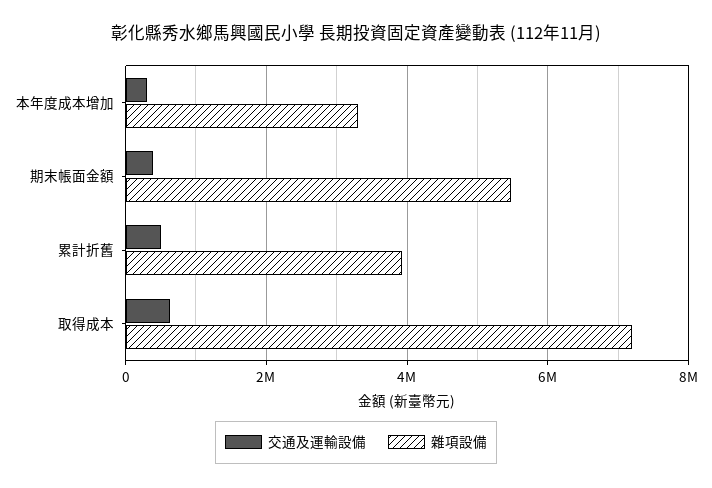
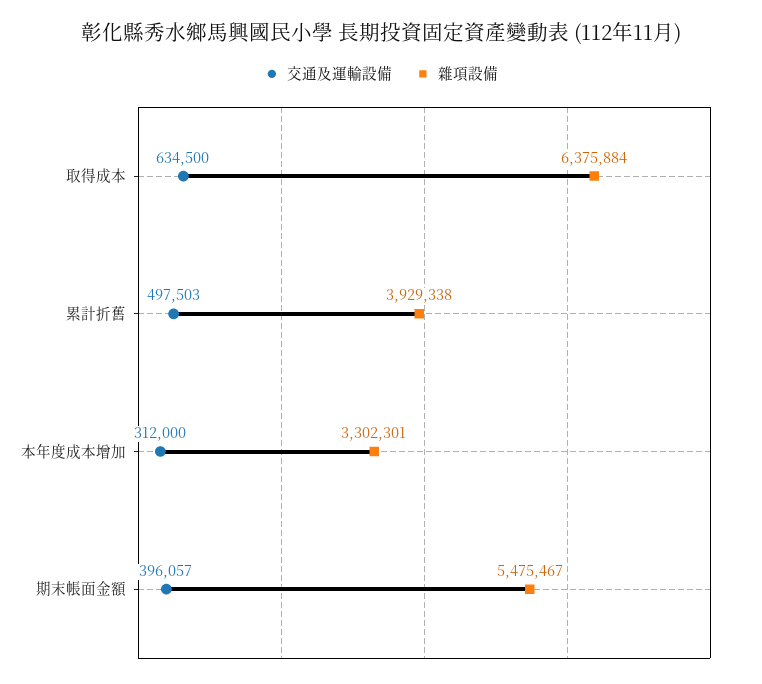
  {
    "交通及運輸設備": {
      "本年度成本增加": 312000,
      "期末帳面金額": 396057,
      "累計折舊": 497503,
      "取得成本": 634500
    },
    "雜項設備": {
      "本年度成本增加": 3302301,
      "期末帳面金額": 5475467,
      "累計折舊": 3929338,
-     "取得成本": 7200000
+     "取得成本": 6375884
    }
  }

